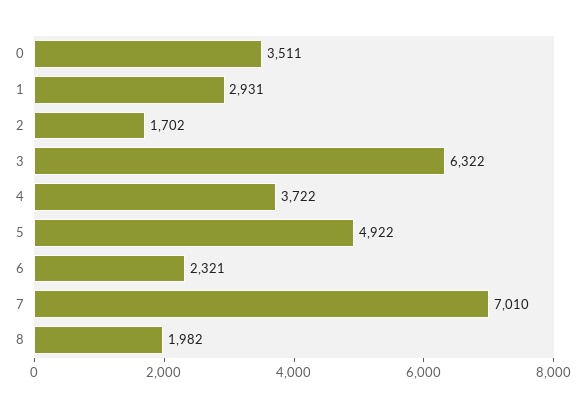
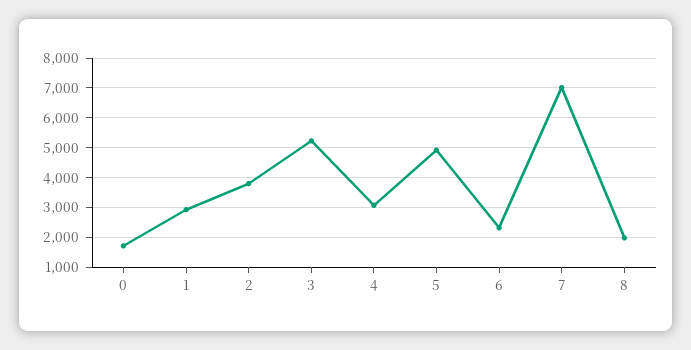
  {
-   "0": 3511,
+   "0": 1750,
    "1": 2931,
-   "2": 1702,
+   "2": 3750,
-   "3": 6322,
+   "3": 5250,
-   "4": 3722,
+   "4": 3000,
    "5": 4922,
    "6": 2321,
    "7": 7010,
    "8": 1982
  }

